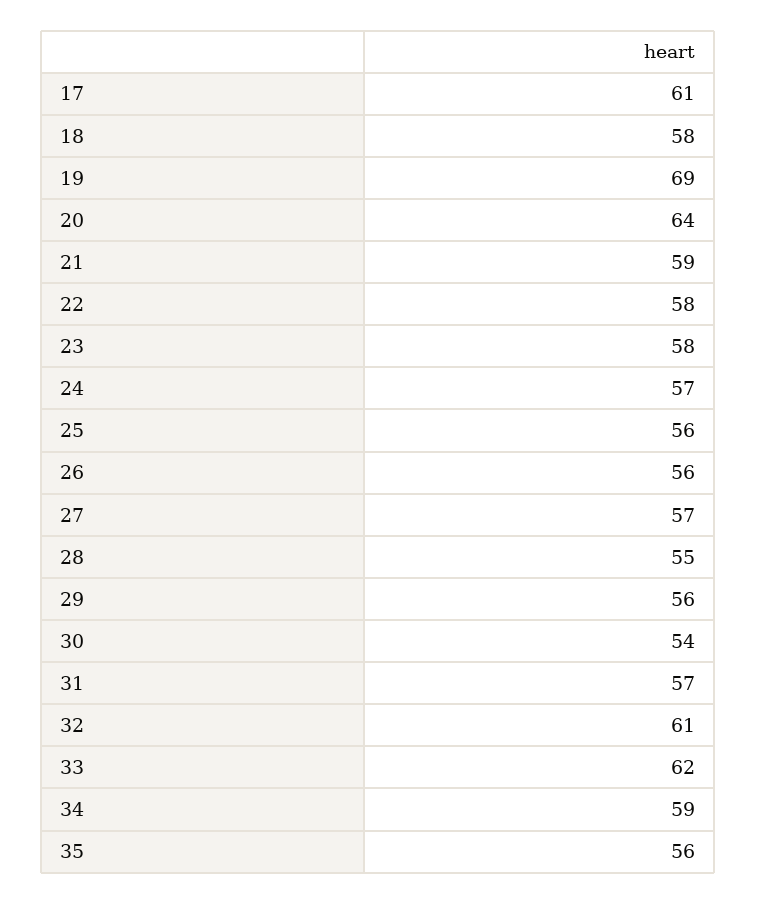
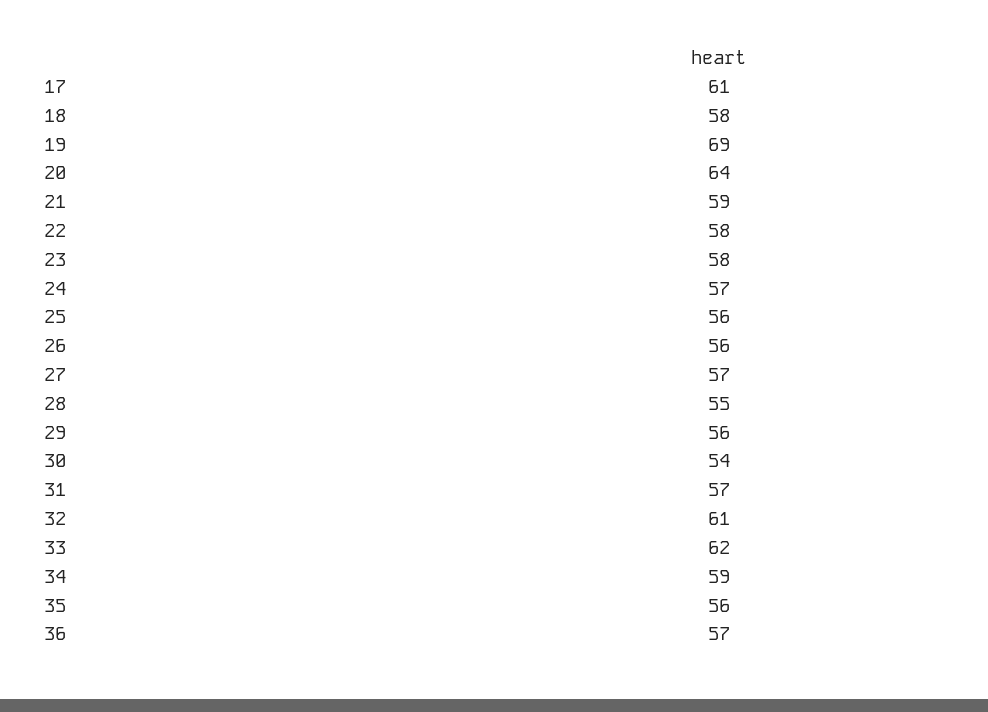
  {
    "17": 61,
    "18": 58,
    "19": 69,
    "20": 64,
    "21": 59,
    "22": 58,
    "23": 58,
    "24": 57,
    "25": 56,
    "26": 56,
    "27": 57,
    "28": 55,
    "29": 56,
    "30": 54,
    "31": 57,
    "32": 61,
    "33": 62,
    "34": 59,
-   "35": 56
+   "35": 56,
+   "36": 57
  }

